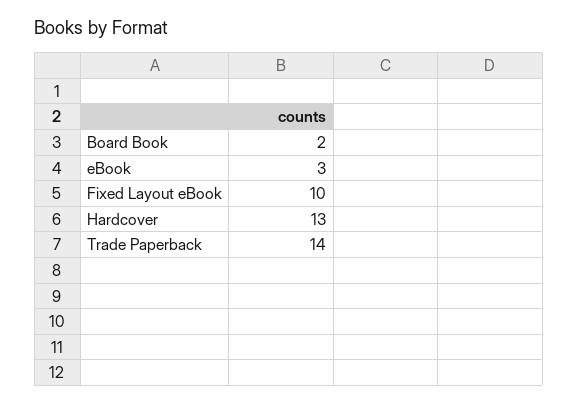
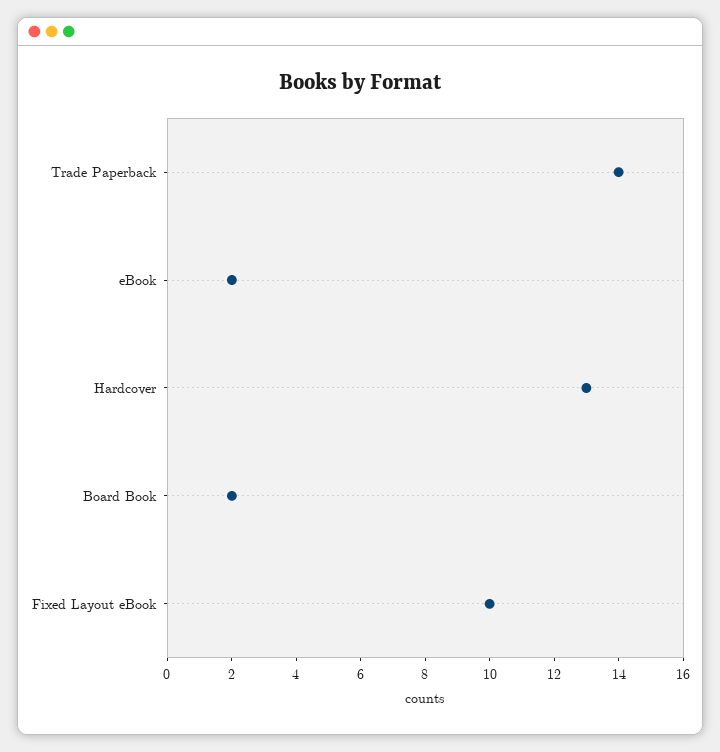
  {
    "Board Book": 2,
-   "eBook": 3,
+   "eBook": 2,
    "Fixed Layout eBook": 10,
    "Hardcover": 13,
    "Trade Paperback": 14
  }

